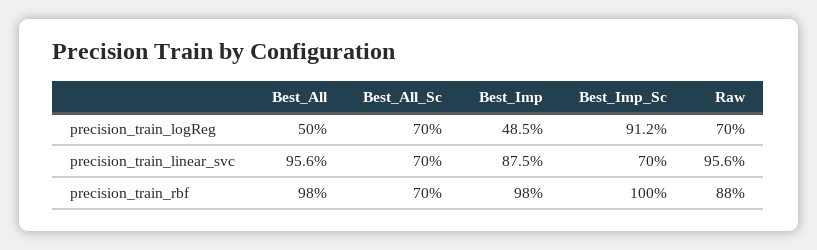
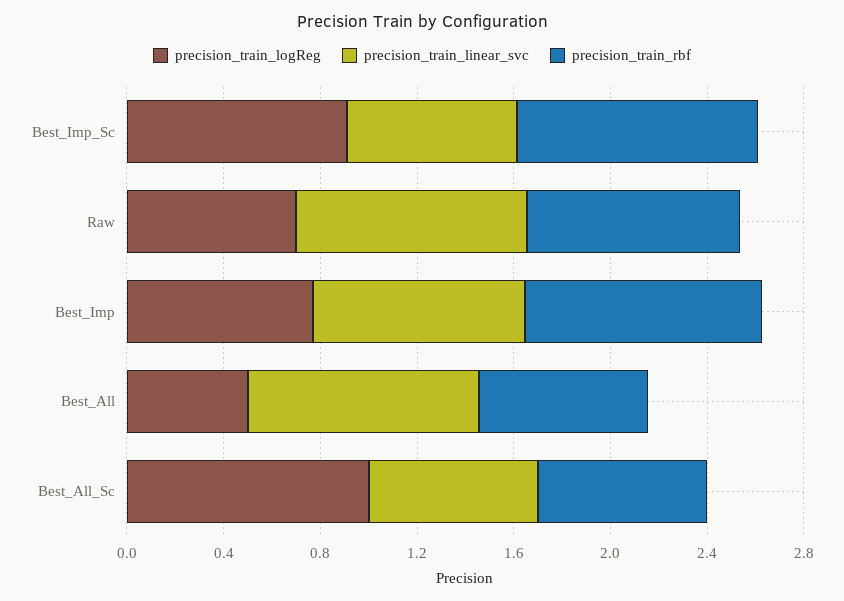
  {
    "precision_train_logReg": {
      "Best_All": 0.5,
-     "Best_All_Sc": 0.7,
+     "Best_All_Sc": 1,
-     "Best_Imp": 0.485,
+     "Best_Imp": 0.8,
      "Best_Imp_Sc": 0.912,
      "Raw": 0.7
    },
    "precision_train_linear_svc": {
      "Best_All": 0.956,
      "Best_All_Sc": 0.7,
      "Best_Imp": 0.875,
      "Best_Imp_Sc": 0.7,
      "Raw": 0.956
    },
    "precision_train_rbf": {
-     "Best_All": 0.98,
+     "Best_All": 0.7,
      "Best_All_Sc": 0.7,
      "Best_Imp": 0.98,
      "Best_Imp_Sc": 1,
      "Raw": 0.88
    }
  }

